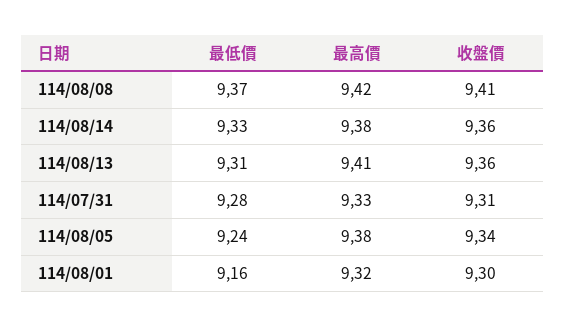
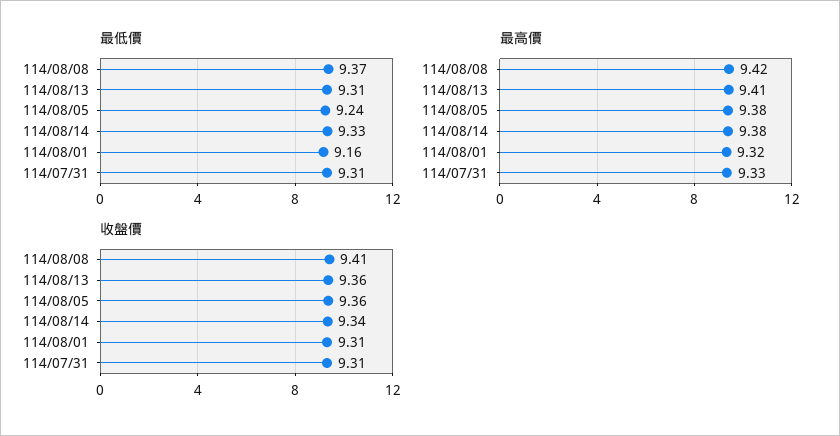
  {
    "最低價": {
      "114/08/08": 9.37,
      "114/08/14": 9.33,
      "114/08/13": 9.31,
-     "114/07/31": 9.28,
+     "114/07/31": 9.31,
      "114/08/05": 9.24,
      "114/08/01": 9.16
    },
    "最高價": {
      "114/08/08": 9.42,
      "114/08/14": 9.38,
      "114/08/13": 9.41,
      "114/07/31": 9.33,
      "114/08/05": 9.38,
      "114/08/01": 9.32
    },
    "收盤價": {
      "114/08/08": 9.41,
-     "114/08/14": 9.36,
+     "114/08/14": 9.34,
      "114/08/13": 9.36,
      "114/07/31": 9.31,
-     "114/08/05": 9.34,
+     "114/08/05": 9.36,
-     "114/08/01": 9.3
+     "114/08/01": 9.31
    }
  }

